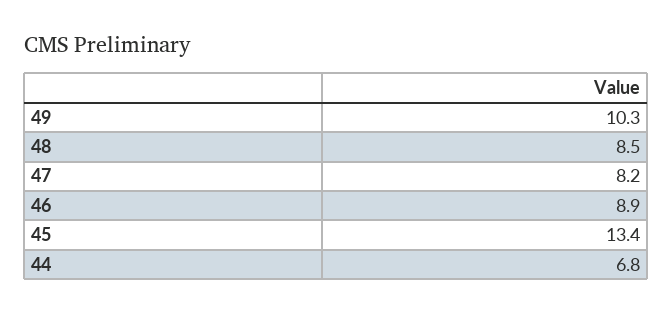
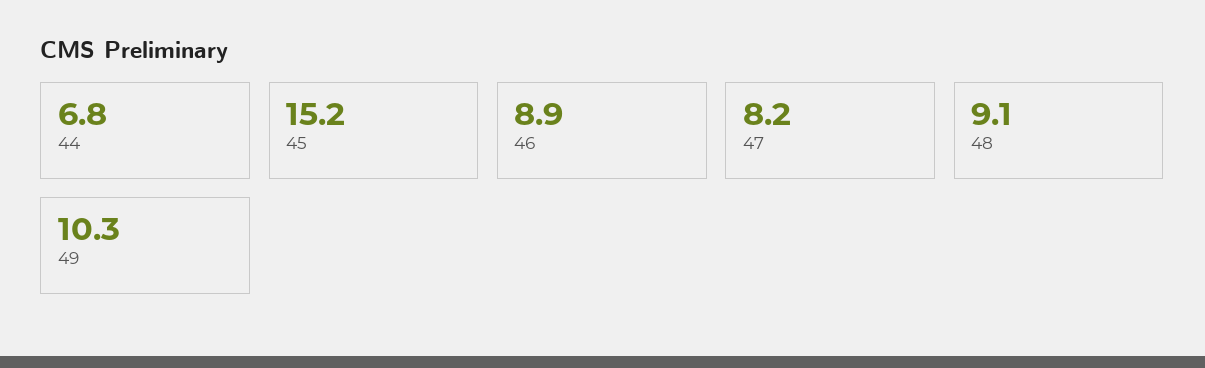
  {
    "49": 10.3,
-   "48": 8.5,
+   "48": 9.1,
    "47": 8.2,
    "46": 8.9,
-   "45": 13.4,
+   "45": 15.2,
    "44": 6.8
  }

